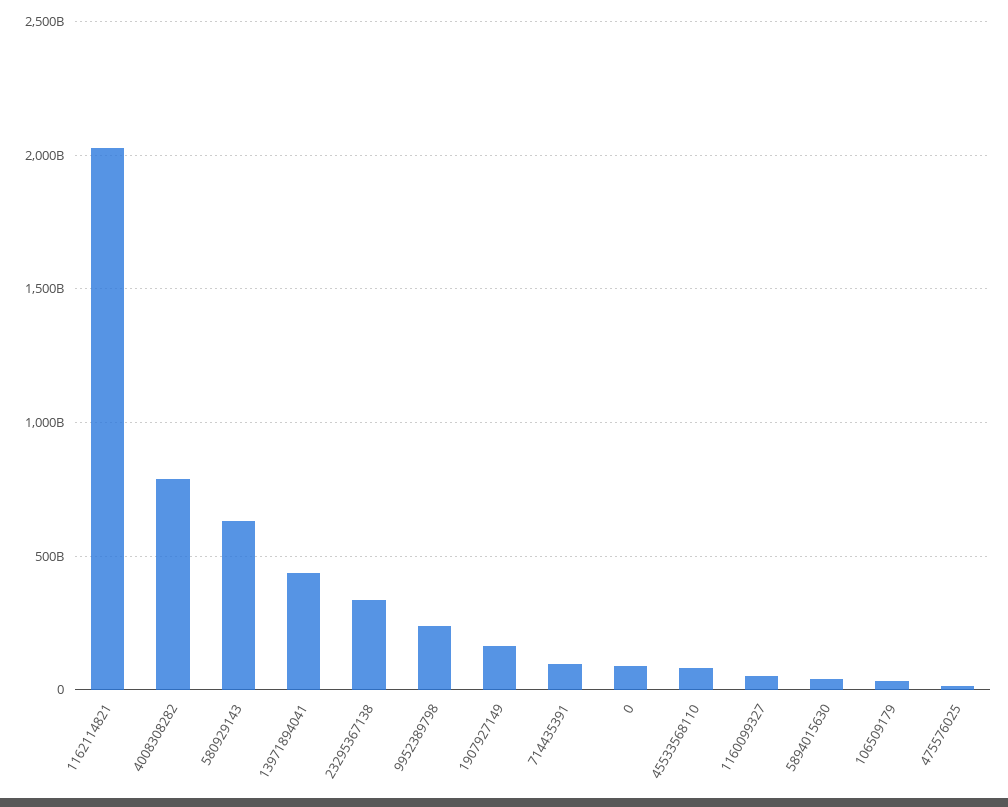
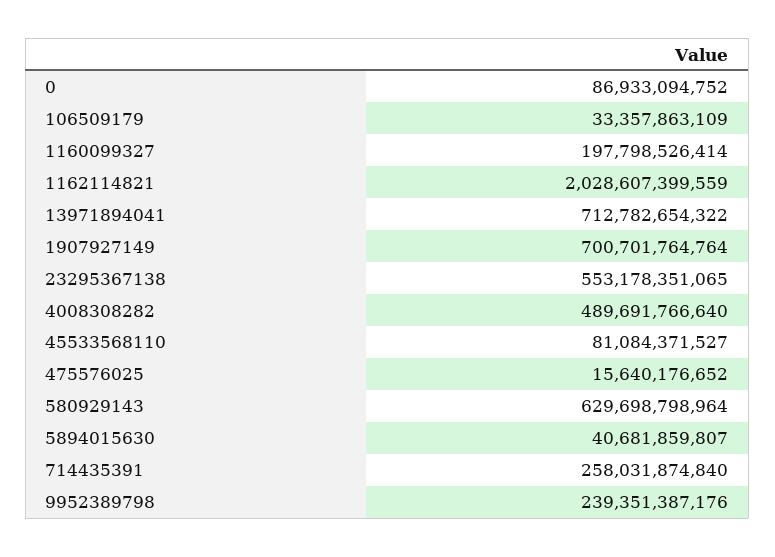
  {
    "1162114821": 2028607399559,
-   "4008308282": 800000000000,
+   "4008308282": 489691766640,
    "580929143": 629698798964,
-   "13971894041": 450000000000,
+   "13971894041": 712782654322,
-   "23295367138": 350000000000,
+   "23295367138": 553178351065,
    "9952389798": 239351387176,
-   "1907927149": 150000000000,
+   "1907927149": 700701764764,
-   "714435391": 100000000000,
+   "714435391": 258031874840,
    "0": 86933094752,
    "45533568110": 81084371527,
-   "1160099327": 50000000000,
+   "1160099327": 197798526414,
    "5894015630": 40681859807,
    "106509179": 33357863109,
    "475576025": 15640176652
  }

